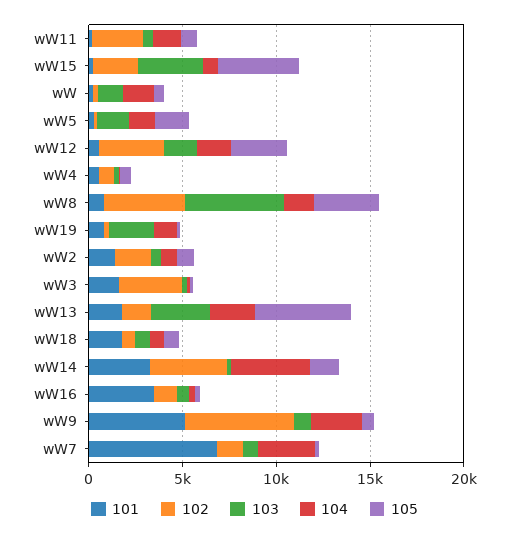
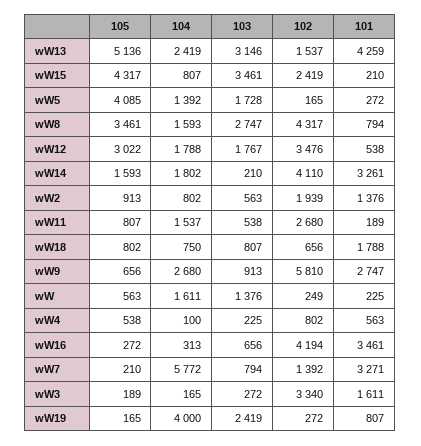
  {
    "101": {
      "wW11": 189,
      "wW15": 210,
      "wW": 225,
      "wW5": 272,
      "wW12": 538,
      "wW4": 563,
      "wW8": 794,
      "wW19": 807,
      "wW2": 1376,
      "wW3": 1611,
-     "wW13": 2000,
+     "wW13": 4259,
      "wW18": 1788,
      "wW14": 3261,
      "wW16": 3461,
-     "wW9": 5000,
+     "wW9": 2747,
-     "wW7": 7000
+     "wW7": 3271
    },
    "102": {
      "wW11": 2680,
      "wW15": 2419,
      "wW": 249,
      "wW5": 165,
      "wW12": 3476,
      "wW4": 802,
      "wW8": 4317,
      "wW19": 272,
      "wW2": 1939,
      "wW3": 3340,
      "wW13": 1537,
      "wW18": 656,
      "wW14": 4110,
-     "wW16": 1000,
+     "wW16": 4194,
      "wW9": 5810,
      "wW7": 1392
    },
    "103": {
      "wW11": 538,
      "wW15": 3461,
      "wW": 1376,
      "wW5": 1728,
      "wW12": 1767,
      "wW4": 225,
-     "wW8": 5000,
+     "wW8": 2747,
      "wW19": 2419,
      "wW2": 563,
      "wW3": 272,
      "wW13": 3146,
      "wW18": 807,
      "wW14": 210,
      "wW16": 656,
      "wW9": 913,
      "wW7": 794
    },
    "104": {
      "wW11": 1537,
      "wW15": 807,
      "wW": 1611,
      "wW5": 1392,
      "wW12": 1788,
      "wW4": 100,
      "wW8": 1593,
-     "wW19": 1000,
+     "wW19": 4000,
      "wW2": 802,
      "wW3": 165,
      "wW13": 2419,
      "wW18": 750,
-     "wW14": 4000,
+     "wW14": 1802,
      "wW16": 313,
      "wW9": 2680,
-     "wW7": 3000
+     "wW7": 5772
    },
    "105": {
      "wW11": 807,
      "wW15": 4317,
      "wW": 563,
-     "wW5": 2000,
+     "wW5": 4085,
      "wW12": 3022,
      "wW4": 538,
      "wW8": 3461,
      "wW19": 165,
      "wW2": 913,
      "wW3": 189,
      "wW13": 5136,
      "wW18": 802,
      "wW14": 1593,
      "wW16": 272,
      "wW9": 656,
      "wW7": 210
    }
  }

